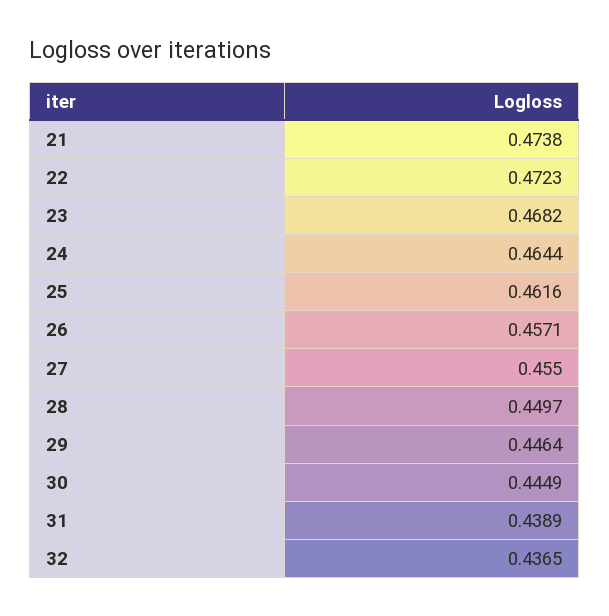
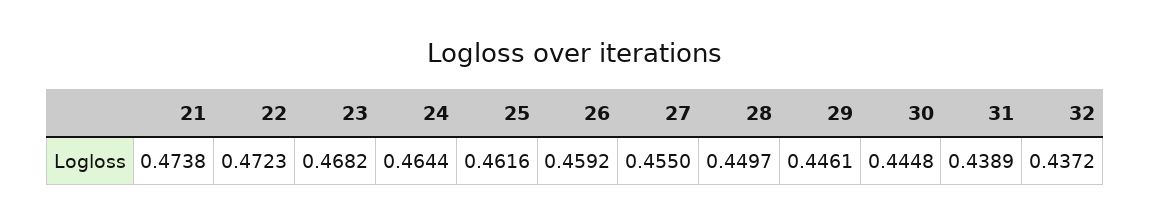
  {
    "21": 0.4738,
    "22": 0.4723,
    "23": 0.4682,
    "24": 0.4644,
    "25": 0.4616,
-   "26": 0.4571,
+   "26": 0.4592,
    "27": 0.455,
    "28": 0.4497,
-   "29": 0.4464,
+   "29": 0.4461,
-   "30": 0.4449,
+   "30": 0.4448,
    "31": 0.4389,
-   "32": 0.4365
+   "32": 0.4372
  }

